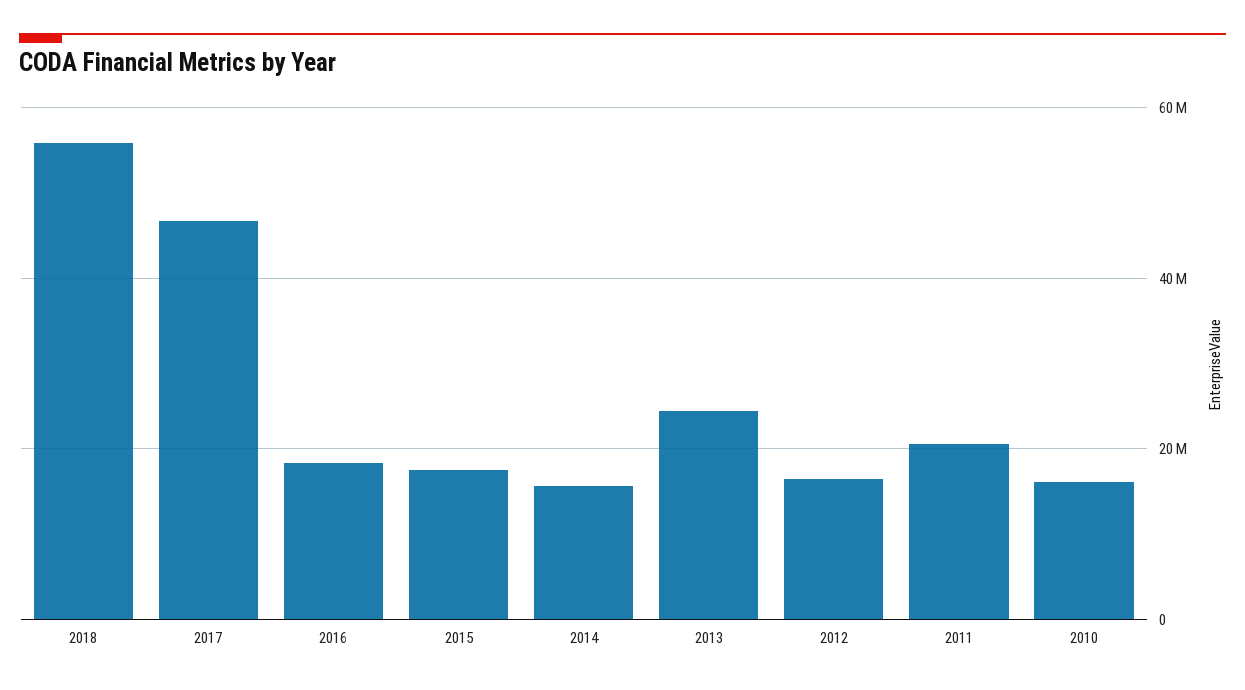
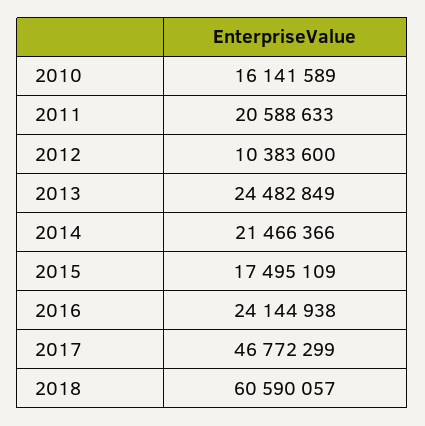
  {
-   "2018": 56000000,
+   "2018": 60590057,
    "2017": 46772299,
-   "2016": 18000000,
+   "2016": 24144938,
    "2015": 17495109,
-   "2014": 16000000,
+   "2014": 21466366,
    "2013": 24482849,
-   "2012": 16000000,
+   "2012": 10383600,
    "2011": 20588633,
    "2010": 16141589
  }

